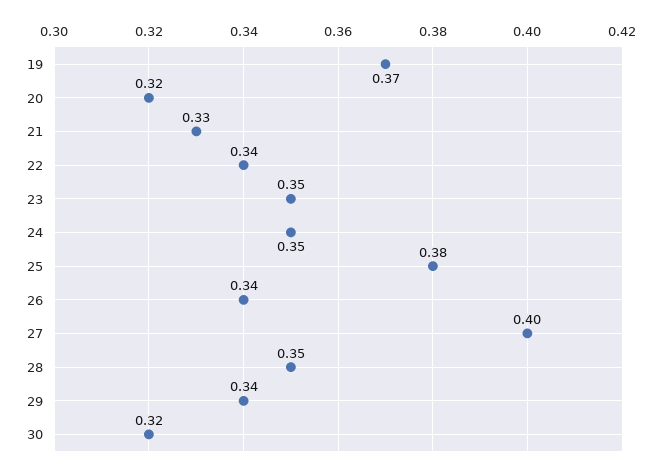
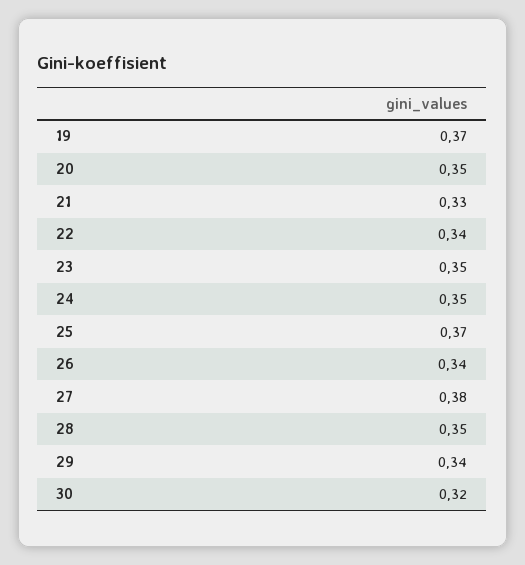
  {
    "19": 0.37,
-   "20": 0.32,
+   "20": 0.35,
    "21": 0.33,
    "22": 0.34,
    "23": 0.35,
    "24": 0.35,
-   "25": 0.38,
+   "25": 0.37,
    "26": 0.34,
-   "27": 0.4,
+   "27": 0.38,
    "28": 0.35,
    "29": 0.34,
    "30": 0.32
  }

